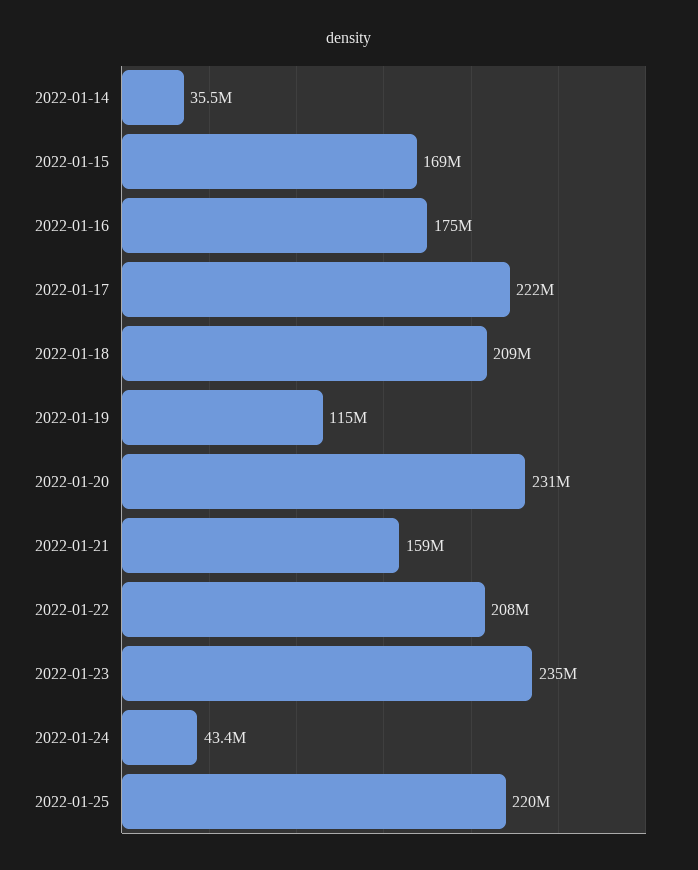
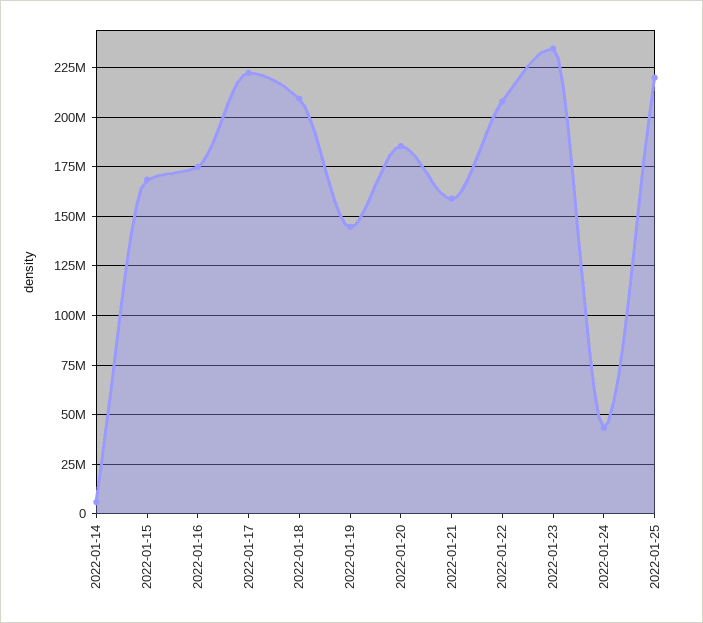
  {
-   "2022-01-14": 35500000,
+   "2022-01-14": 5000000,
    "2022-01-15": 169000000,
    "2022-01-16": 175000000,
    "2022-01-17": 222000000,
    "2022-01-18": 209000000,
-   "2022-01-19": 115000000,
+   "2022-01-19": 145000000,
-   "2022-01-20": 231000000,
+   "2022-01-20": 185000000,
    "2022-01-21": 159000000,
    "2022-01-22": 208000000,
    "2022-01-23": 235000000,
    "2022-01-24": 43400000,
    "2022-01-25": 220000000
  }

